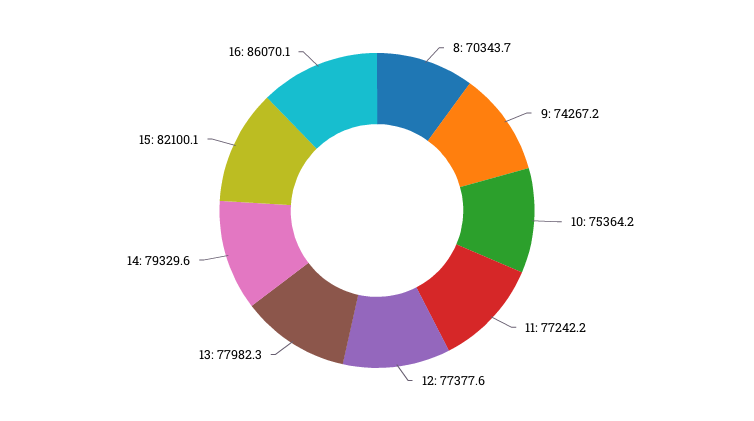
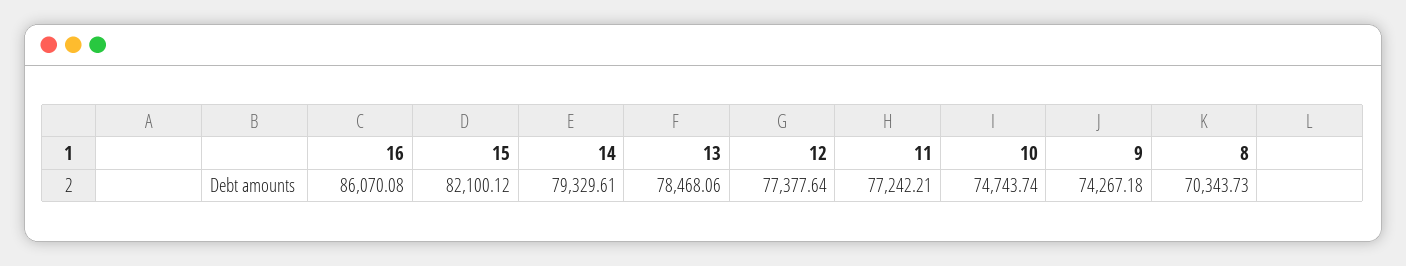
  {
    "8": 70343.73,
    "9": 74267.18,
-   "10": 75364.2,
+   "10": 74743.74,
    "11": 77242.21,
    "12": 77377.64,
-   "13": 77982.3,
+   "13": 78468.06,
    "14": 79329.61,
    "15": 82100.12,
    "16": 86070.08
  }

